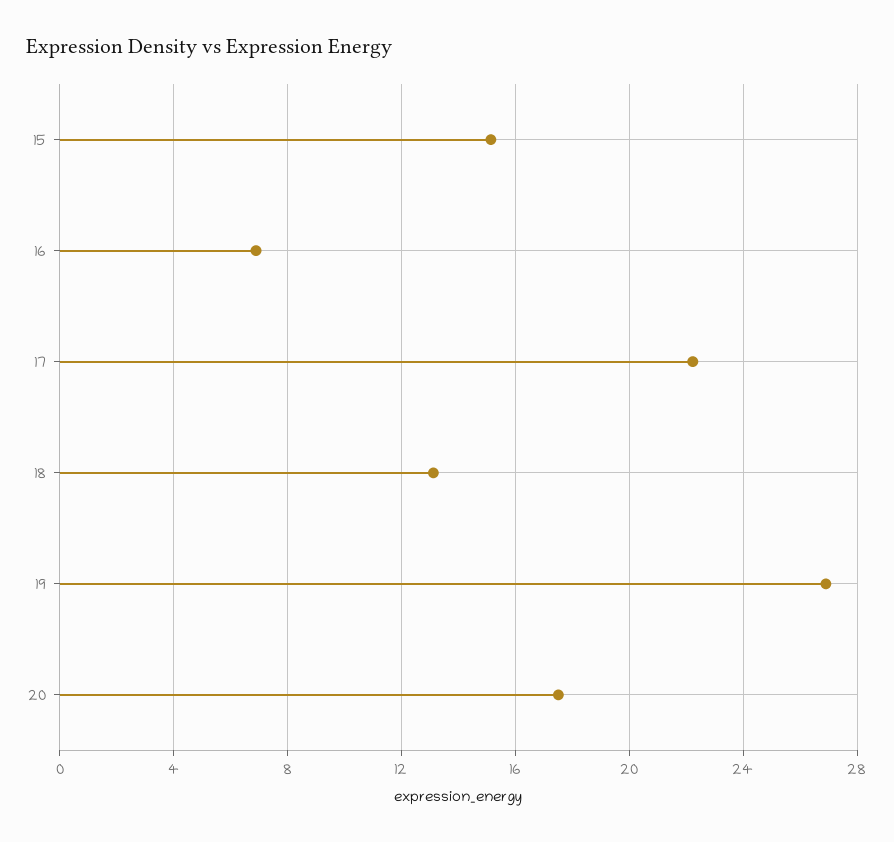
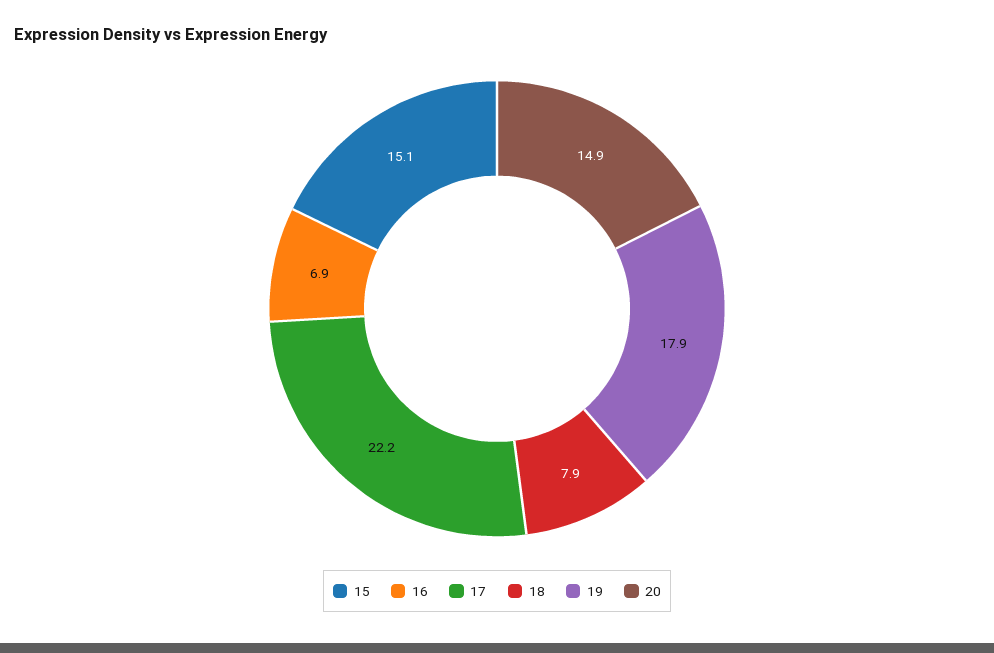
  {
    "15": 15.1,
    "16": 6.9,
    "17": 22.2,
-   "18": 13,
+   "18": 7.9,
-   "19": 27,
+   "19": 17.9,
-   "20": 17.5
+   "20": 14.9
  }

